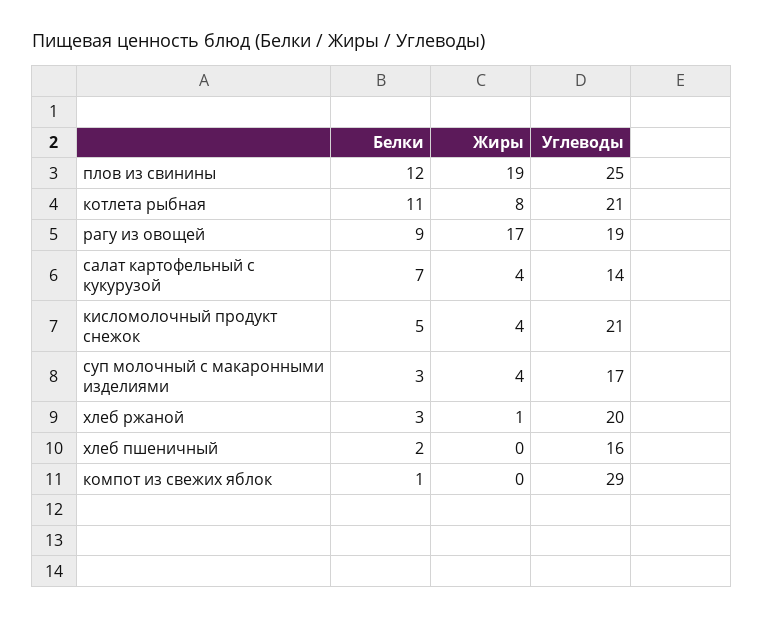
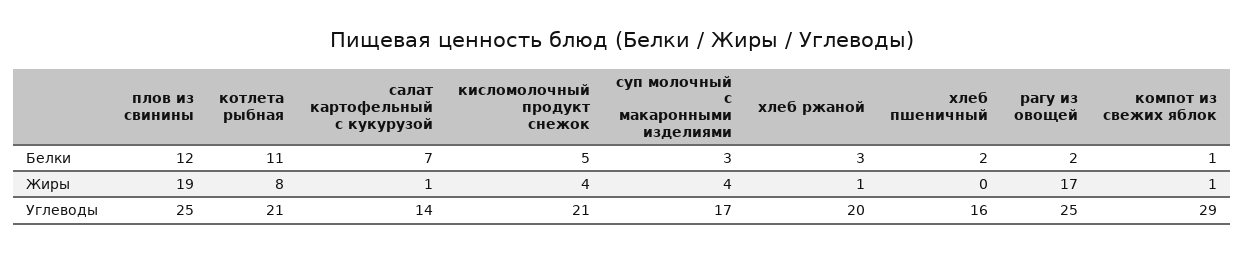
  {
    "Белки": {
      "плов из свинины": 12,
      "котлета рыбная": 11,
-     "рагу из овощей": 9,
+     "рагу из овощей": 2,
      "салат картофельный с кукурузой": 7,
      "кисломолочный продукт снежок": 5,
      "суп молочный с макаронными изделиями": 3,
      "хлеб ржаной": 3,
      "хлеб пшеничный": 2,
      "компот из свежих яблок": 1
    },
    "Жиры": {
      "плов из свинины": 19,
      "котлета рыбная": 8,
      "рагу из овощей": 17,
-     "салат картофельный с кукурузой": 4,
+     "салат картофельный с кукурузой": 1,
      "кисломолочный продукт снежок": 4,
      "суп молочный с макаронными изделиями": 4,
      "хлеб ржаной": 1,
      "хлеб пшеничный": 0,
-     "компот из свежих яблок": 0
+     "компот из свежих яблок": 1
    },
    "Углеводы": {
      "плов из свинины": 25,
      "котлета рыбная": 21,
-     "рагу из овощей": 19,
+     "рагу из овощей": 25,
      "салат картофельный с кукурузой": 14,
      "кисломолочный продукт снежок": 21,
      "суп молочный с макаронными изделиями": 17,
      "хлеб ржаной": 20,
      "хлеб пшеничный": 16,
      "компот из свежих яблок": 29
    }
  }

